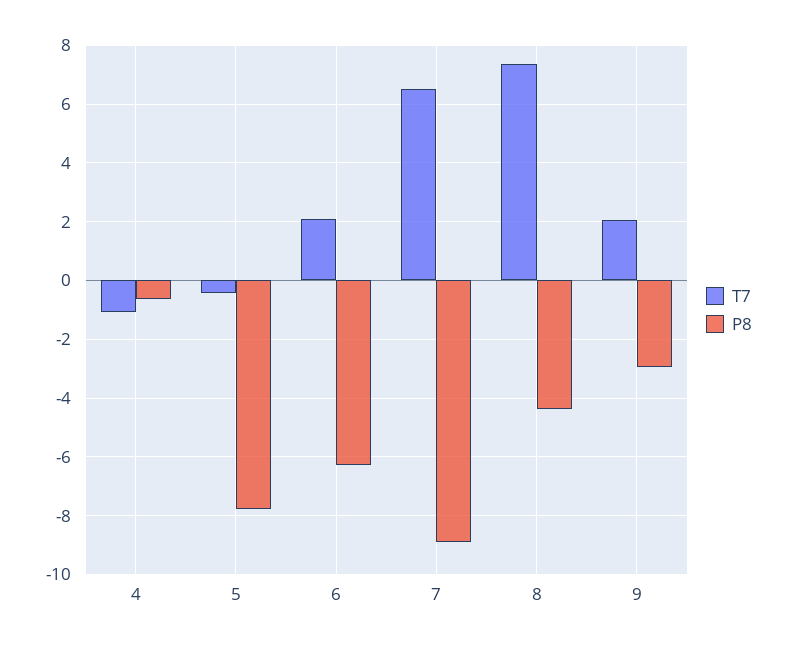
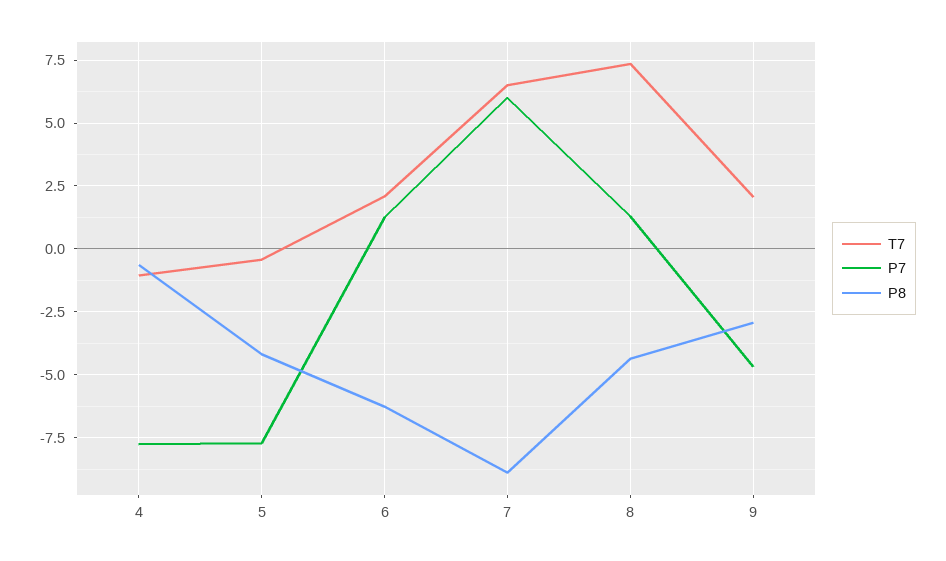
  {
    "T7": {
      "4": -1,
      "5": -0.5,
      "6": 2,
      "7": 6.5,
      "8": 7.25,
      "9": 2
    },
    "P8": {
      "4": -0.75,
-     "5": -7.75,
+     "5": -4.25,
      "6": -6.25,
      "7": -9,
      "8": -4.25,
      "9": -3
-   }
+   },
+   "P7": {
+     "4": -7.75,
+     "5": -7.75,
+     "6": 1.25,
+     "7": 6,
+     "8": 1.25,
+     "9": -4.75
+   }
  }

